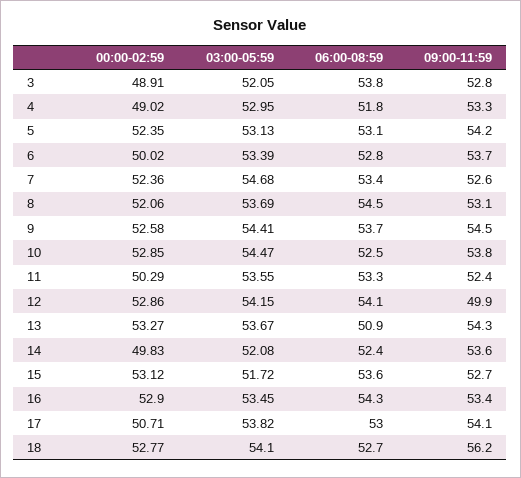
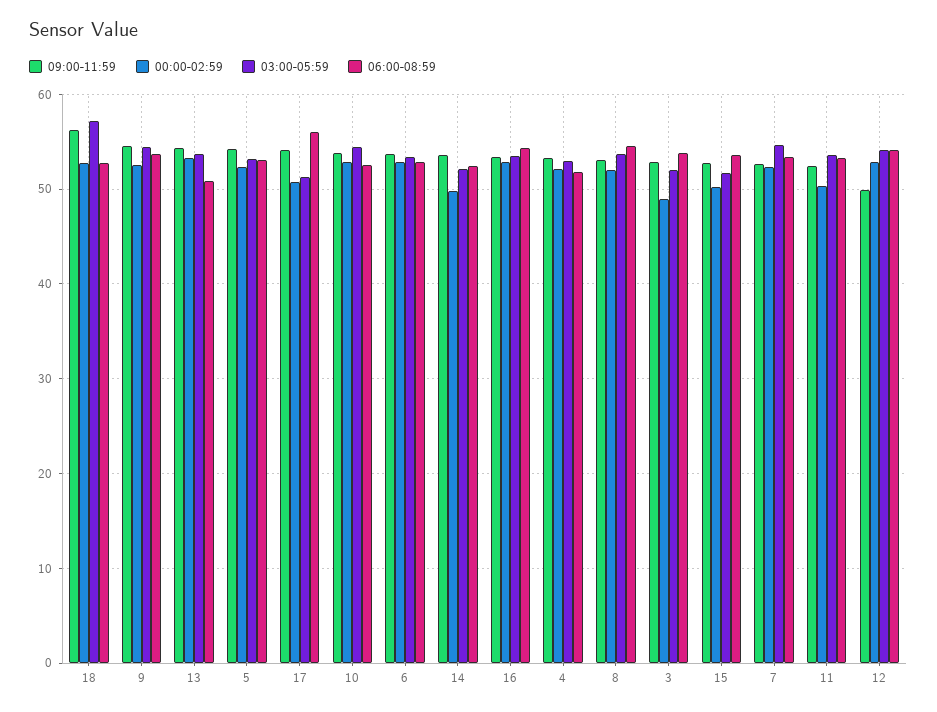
  {
    "00:00-02:59": {
      "3": 48.91,
-     "4": 49.02,
+     "4": 52,
      "5": 52.35,
-     "6": 50.02,
+     "6": 53,
      "7": 52.36,
      "8": 52.06,
      "9": 52.58,
      "10": 52.85,
      "11": 50.29,
      "12": 52.86,
      "13": 53.27,
      "14": 49.83,
-     "15": 53.12,
+     "15": 50,
      "16": 52.9,
      "17": 50.71,
      "18": 52.77
    },
    "03:00-05:59": {
      "3": 52.05,
      "4": 52.95,
      "5": 53.13,
      "6": 53.39,
      "7": 54.68,
      "8": 53.69,
      "9": 54.41,
      "10": 54.47,
      "11": 53.55,
      "12": 54.15,
      "13": 53.67,
      "14": 52.08,
      "15": 51.72,
      "16": 53.45,
-     "17": 53.82,
+     "17": 51,
-     "18": 54.1
+     "18": 57
    },
    "06:00-08:59": {
      "3": 53.8,
      "4": 51.8,
      "5": 53.1,
      "6": 52.8,
      "7": 53.4,
      "8": 54.5,
      "9": 53.7,
      "10": 52.5,
      "11": 53.3,
      "12": 54.1,
      "13": 50.9,
      "14": 52.4,
      "15": 53.6,
      "16": 54.3,
-     "17": 53,
+     "17": 56,
      "18": 52.7
    },
    "09:00-11:59": {
      "3": 52.8,
      "4": 53.3,
      "5": 54.2,
      "6": 53.7,
      "7": 52.6,
      "8": 53.1,
      "9": 54.5,
      "10": 53.8,
      "11": 52.4,
      "12": 49.9,
      "13": 54.3,
      "14": 53.6,
      "15": 52.7,
      "16": 53.4,
      "17": 54.1,
      "18": 56.2
    }
  }

